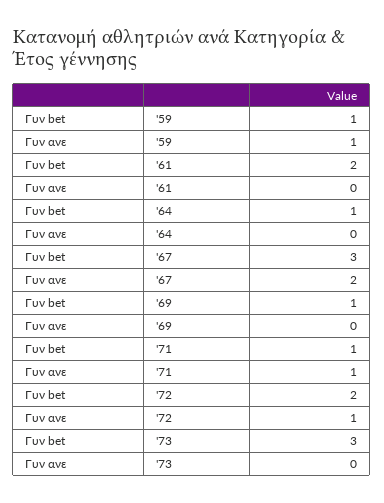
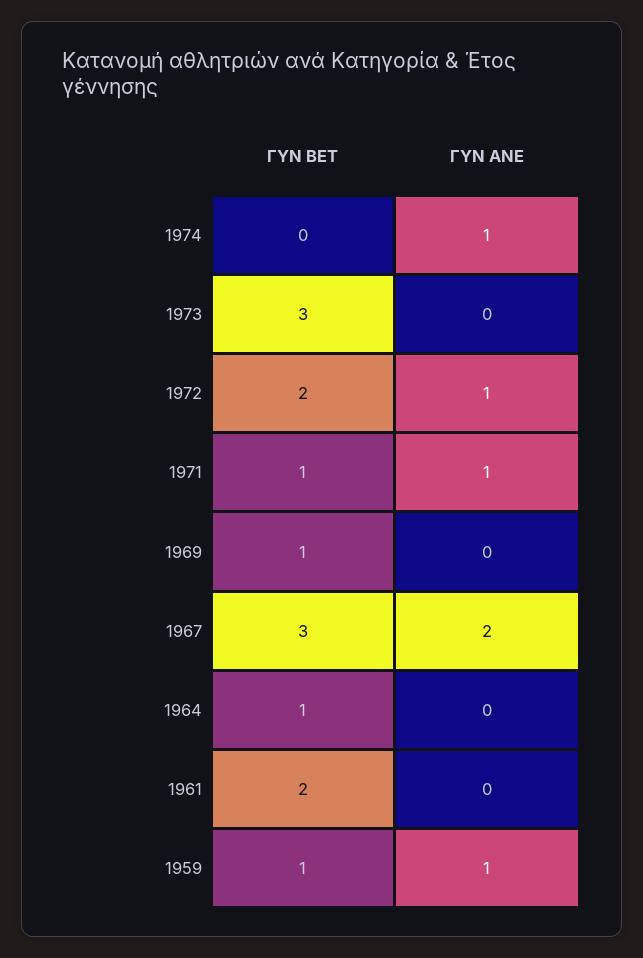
  {
    "Γυν bet": {
      "'59": 1,
      "'61": 2,
      "'64": 1,
      "'67": 3,
      "'69": 1,
      "'71": 1,
      "'72": 2,
-     "'73": 3
+     "'73": 3,
+     "1974": 0
    },
    "Γυν ανε": {
      "'59": 1,
      "'61": 0,
      "'64": 0,
      "'67": 2,
      "'69": 0,
      "'71": 1,
      "'72": 1,
-     "'73": 0
+     "'73": 0,
+     "1974": 1
    }
  }

